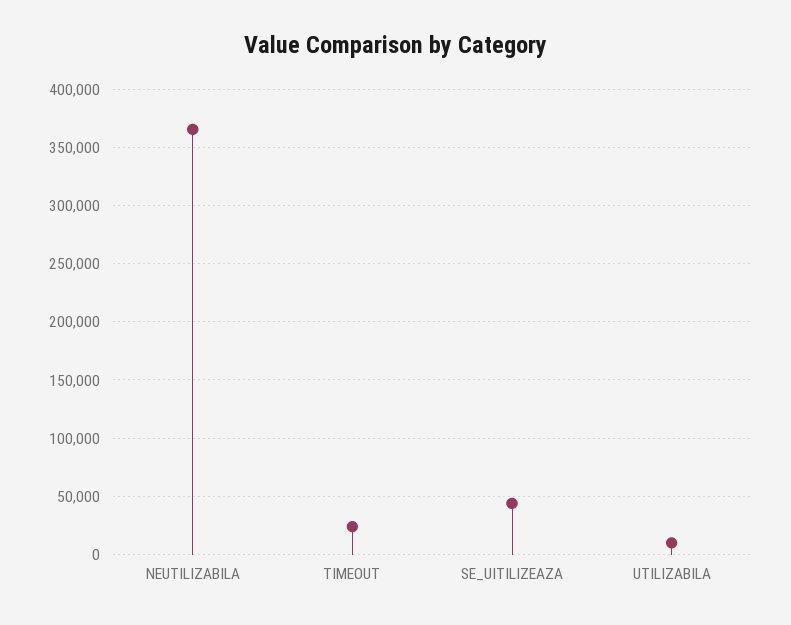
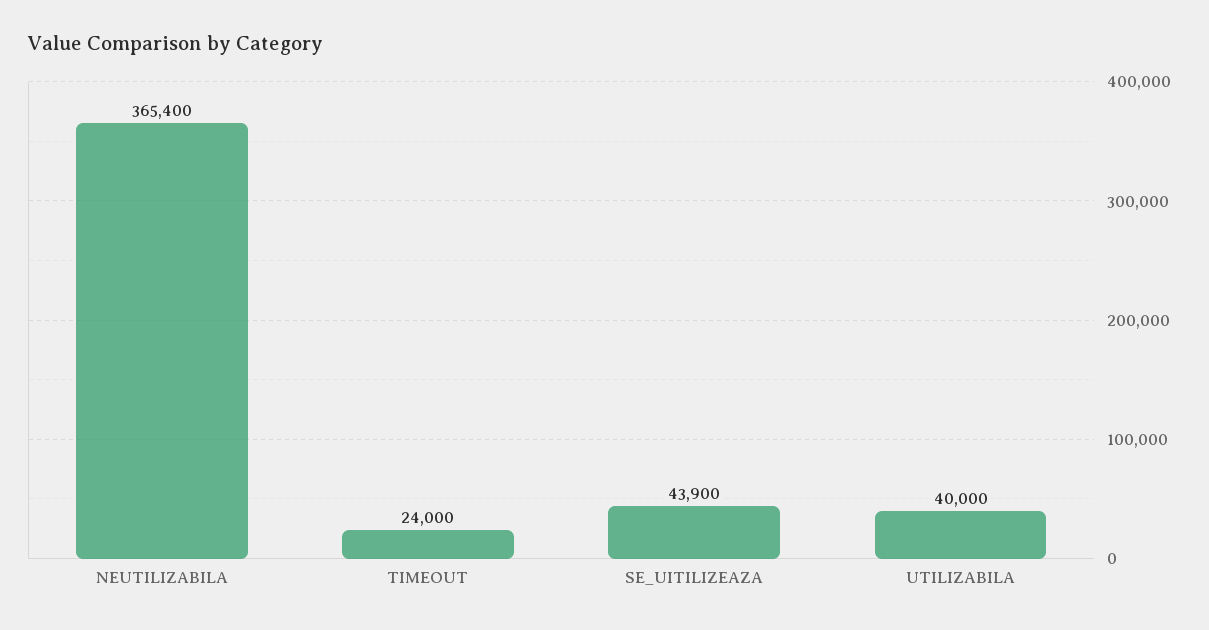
  {
    "NEUTILIZABILA": 365400,
    "TIMEOUT": 24000,
    "SE_UITILIZEAZA": 43900,
-   "UTILIZABILA": 10000
+   "UTILIZABILA": 40000
  }

